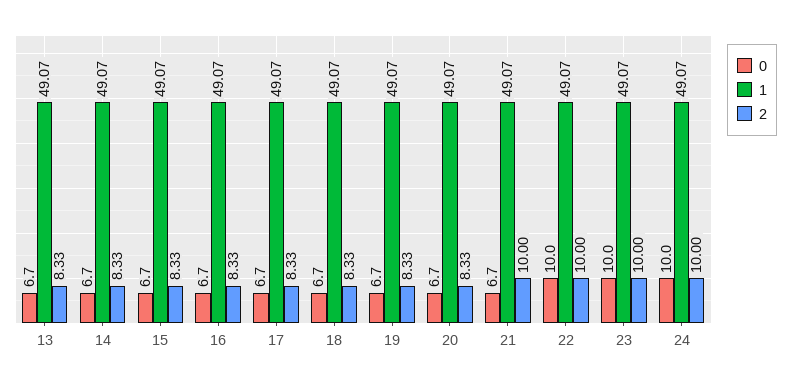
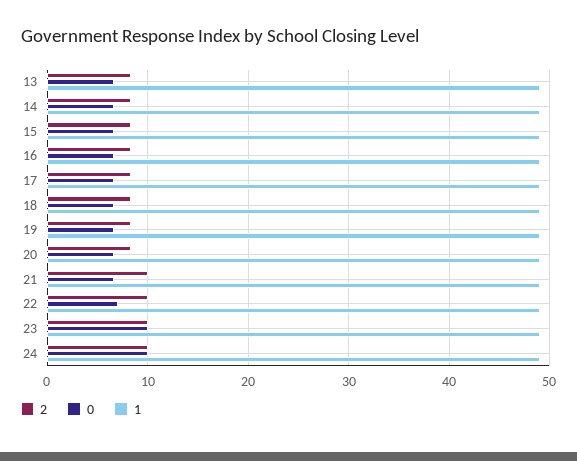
  {
    "0": {
      "13": 6.7,
      "14": 6.7,
      "15": 6.7,
      "16": 6.7,
      "17": 6.7,
      "18": 6.7,
      "19": 6.7,
      "20": 6.7,
      "21": 6.7,
-     "22": 10,
+     "22": 7,
      "23": 10,
      "24": 10
    },
    "1": {
      "13": 49.07,
      "14": 49.07,
      "15": 49.07,
      "16": 49.07,
      "17": 49.07,
      "18": 49.07,
      "19": 49.07,
      "20": 49.07,
      "21": 49.07,
      "22": 49.07,
      "23": 49.07,
      "24": 49.07
    },
    "2": {
      "13": 8.33,
      "14": 8.33,
      "15": 8.33,
      "16": 8.33,
      "17": 8.33,
      "18": 8.33,
      "19": 8.33,
      "20": 8.33,
      "21": 10,
      "22": 10,
      "23": 10,
      "24": 10
    }
  }

